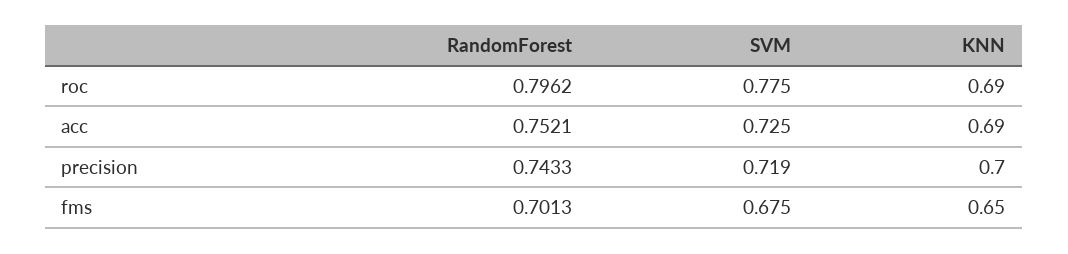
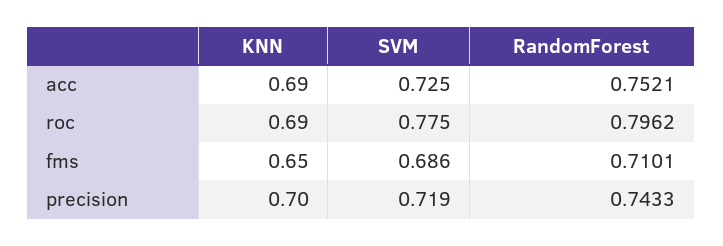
  {
    "RandomForest": {
      "roc": 0.7962,
      "acc": 0.7521,
      "precision": 0.7433,
-     "fms": 0.7013
+     "fms": 0.7101
    },
    "SVM": {
      "roc": 0.775,
      "acc": 0.725,
      "precision": 0.719,
-     "fms": 0.675
+     "fms": 0.686
    },
    "KNN": {
      "roc": 0.69,
      "acc": 0.69,
      "precision": 0.7,
      "fms": 0.65
    }
  }

